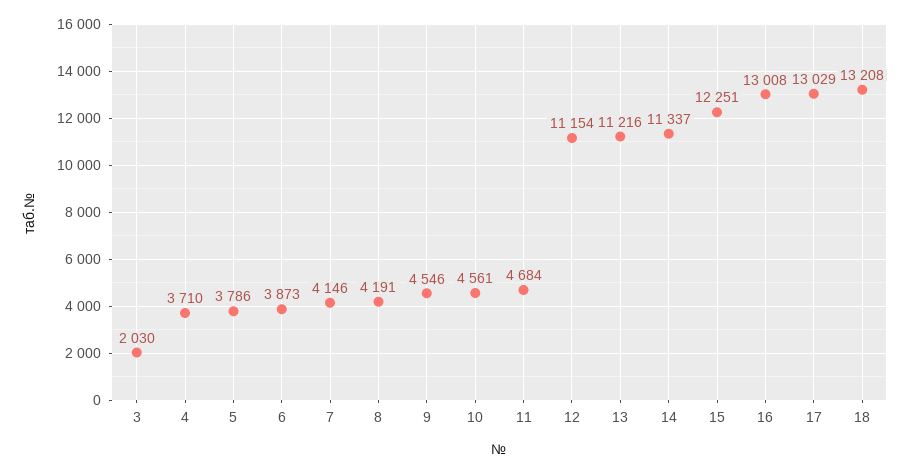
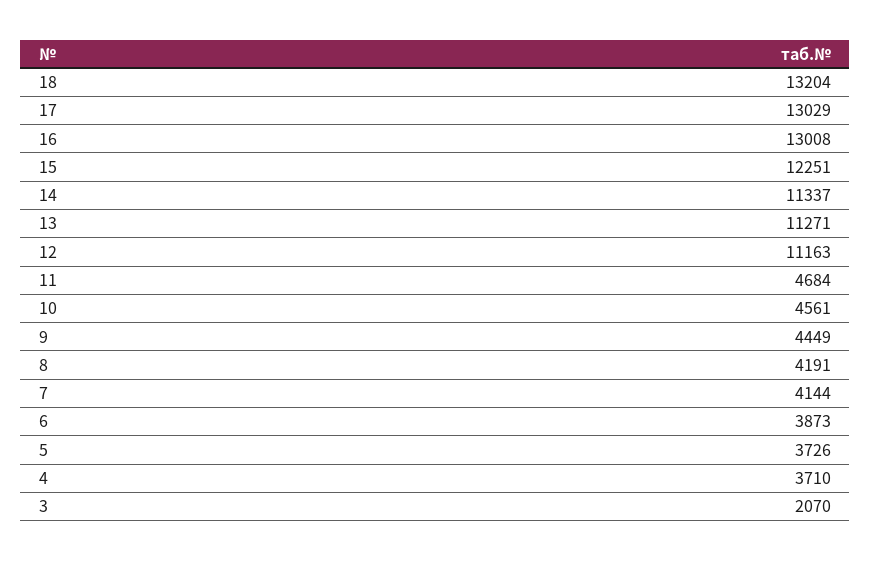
  {
-   "3": 2030,
+   "3": 2070,
    "4": 3710,
-   "5": 3786,
+   "5": 3726,
    "6": 3873,
-   "7": 4146,
+   "7": 4144,
    "8": 4191,
-   "9": 4546,
+   "9": 4449,
    "10": 4561,
    "11": 4684,
-   "12": 11154,
+   "12": 11163,
-   "13": 11216,
+   "13": 11271,
    "14": 11337,
    "15": 12251,
    "16": 13008,
    "17": 13029,
-   "18": 13208
+   "18": 13204
  }

